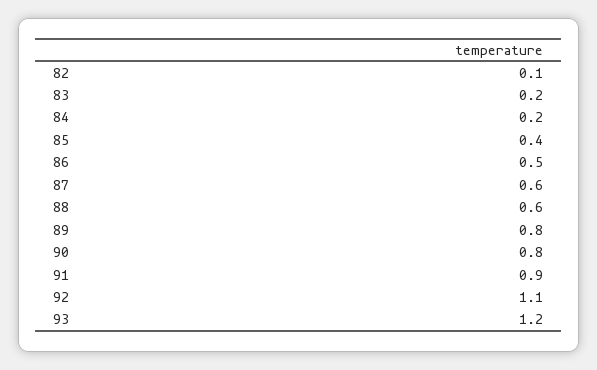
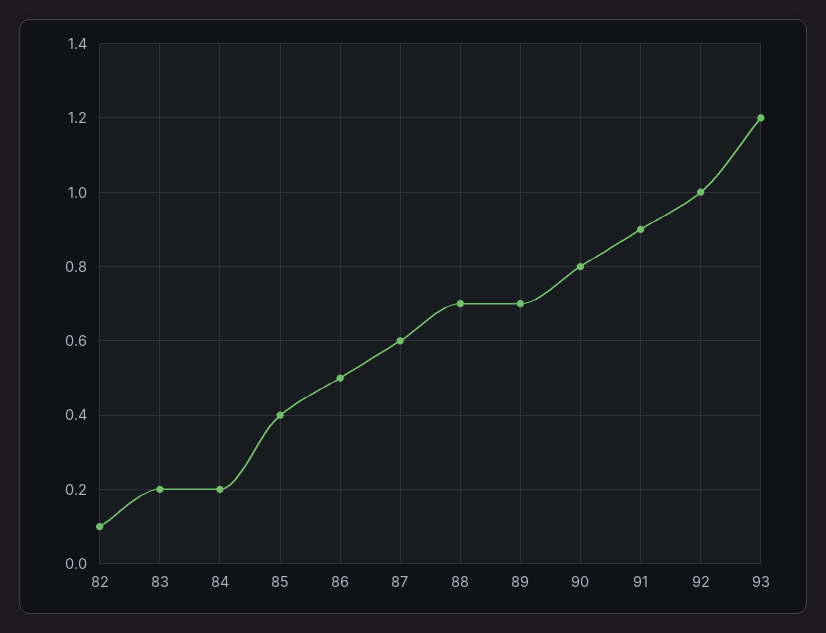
  {
    "82": 0.1,
    "83": 0.2,
    "84": 0.2,
    "85": 0.4,
    "86": 0.5,
    "87": 0.6,
-   "88": 0.6,
+   "88": 0.7,
-   "89": 0.8,
+   "89": 0.7,
    "90": 0.8,
    "91": 0.9,
-   "92": 1.1,
+   "92": 1,
    "93": 1.2
  }

